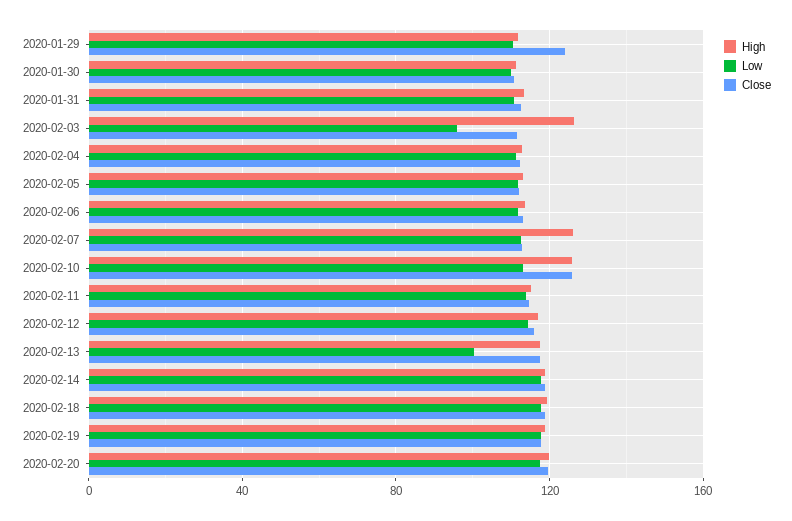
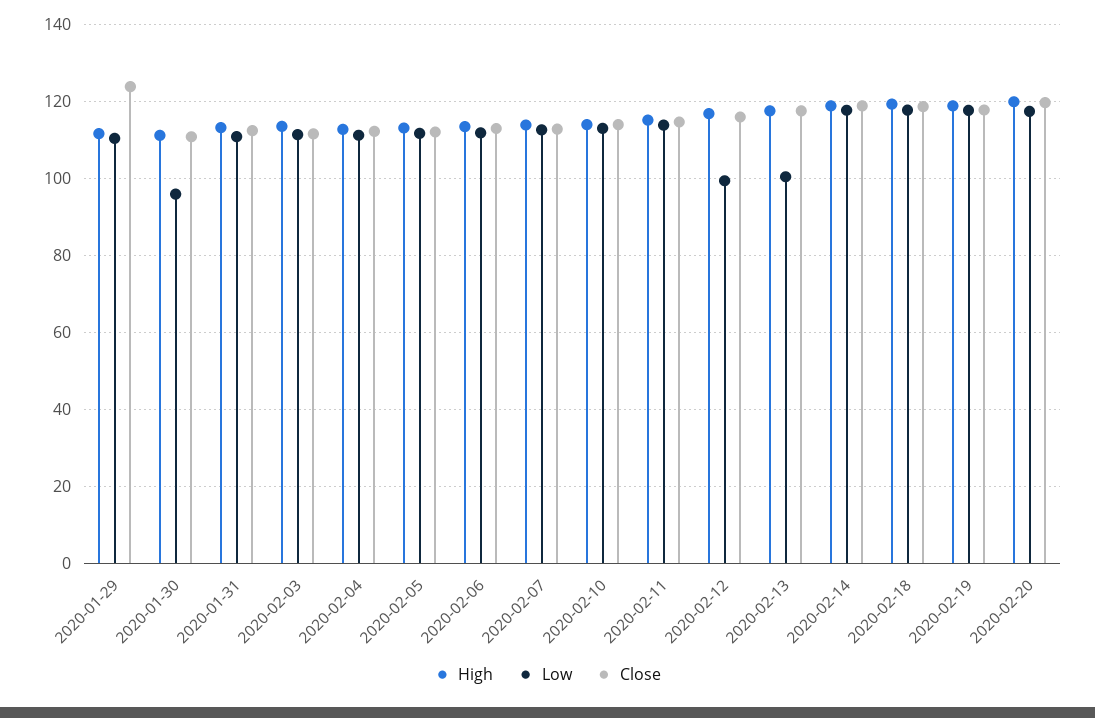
  {
    "High": {
      "2020-01-29": 112,
      "2020-01-30": 112,
      "2020-01-31": 114,
-     "2020-02-03": 125,
+     "2020-02-03": 114,
      "2020-02-04": 112,
      "2020-02-05": 114,
      "2020-02-06": 114,
-     "2020-02-07": 125,
+     "2020-02-07": 114,
-     "2020-02-10": 125,
+     "2020-02-10": 114,
      "2020-02-11": 116,
      "2020-02-12": 116,
      "2020-02-13": 118,
      "2020-02-14": 118,
      "2020-02-18": 120,
      "2020-02-19": 118,
      "2020-02-20": 120
    },
    "Low": {
      "2020-01-29": 110,
-     "2020-01-30": 110,
+     "2020-01-30": 96,
      "2020-01-31": 110,
-     "2020-02-03": 95,
+     "2020-02-03": 112,
      "2020-02-04": 112,
      "2020-02-05": 112,
      "2020-02-06": 112,
      "2020-02-07": 112,
      "2020-02-10": 114,
      "2020-02-11": 114,
-     "2020-02-12": 115,
+     "2020-02-12": 100,
      "2020-02-13": 100,
      "2020-02-14": 118,
      "2020-02-18": 118,
      "2020-02-19": 118,
      "2020-02-20": 118
    },
    "Close": {
      "2020-01-29": 124,
      "2020-01-30": 110,
      "2020-01-31": 112,
      "2020-02-03": 112,
      "2020-02-04": 112,
      "2020-02-05": 112,
      "2020-02-06": 114,
      "2020-02-07": 112,
-     "2020-02-10": 125,
+     "2020-02-10": 114,
      "2020-02-11": 114,
      "2020-02-12": 116,
      "2020-02-13": 118,
      "2020-02-14": 118,
      "2020-02-18": 118,
      "2020-02-19": 118,
      "2020-02-20": 120
    }
  }

